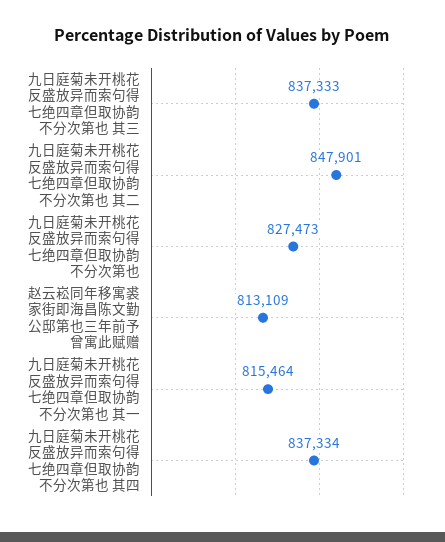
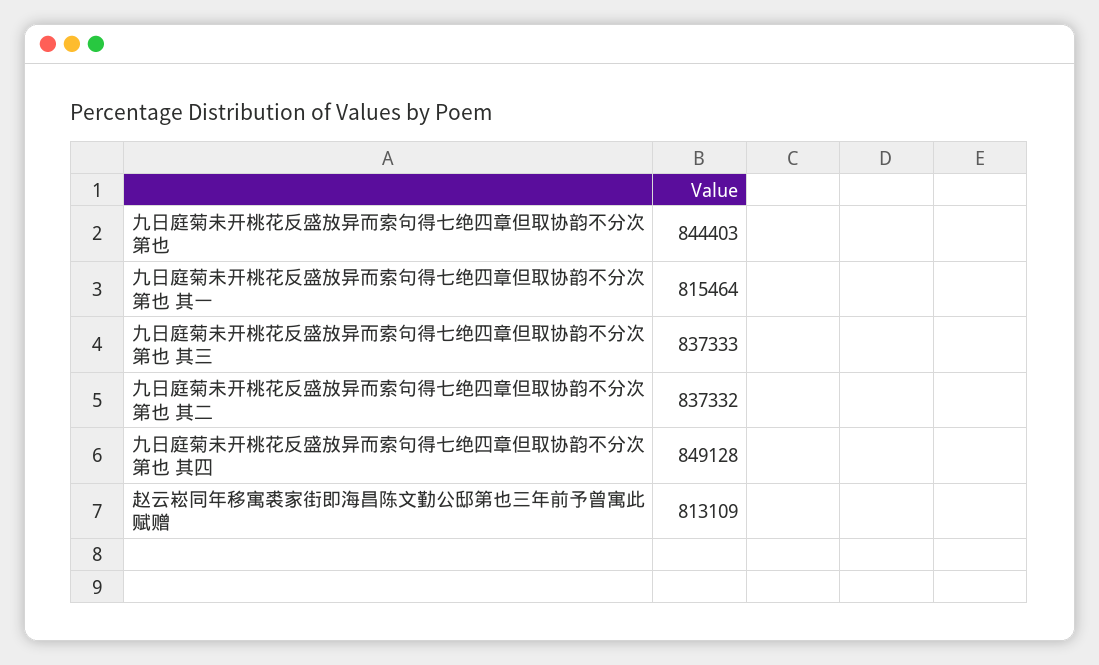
  {
    "九日庭菊未开桃花反盛放异而索句得七绝四章但取协韵不分次第也 其三": 837333,
-   "九日庭菊未开桃花反盛放异而索句得七绝四章但取协韵不分次第也 其二": 847901,
+   "九日庭菊未开桃花反盛放异而索句得七绝四章但取协韵不分次第也 其二": 837332,
-   "九日庭菊未开桃花反盛放异而索句得七绝四章但取协韵不分次第也": 827473,
+   "九日庭菊未开桃花反盛放异而索句得七绝四章但取协韵不分次第也": 844403,
    "赵云崧同年移寓裘家街即海昌陈文勤公邸第也三年前予曾寓此赋赠": 813109,
    "九日庭菊未开桃花反盛放异而索句得七绝四章但取协韵不分次第也 其一": 815464,
-   "九日庭菊未开桃花反盛放异而索句得七绝四章但取协韵不分次第也 其四": 837334
+   "九日庭菊未开桃花反盛放异而索句得七绝四章但取协韵不分次第也 其四": 849128
  }

